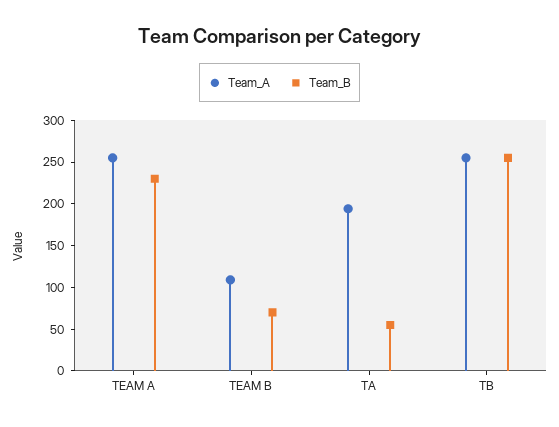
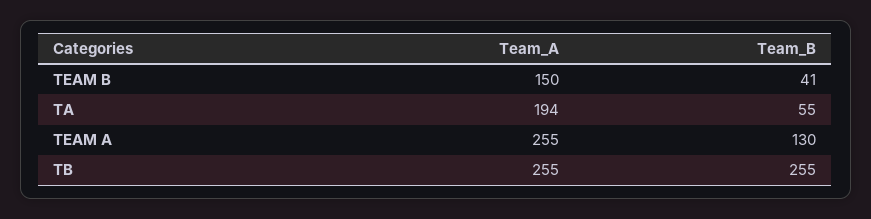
  {
    "Team_A": {
      "TEAM A": 255,
-     "TEAM B": 110,
+     "TEAM B": 150,
      "TA": 194,
      "TB": 255
    },
    "Team_B": {
-     "TEAM A": 230,
+     "TEAM A": 130,
-     "TEAM B": 70,
+     "TEAM B": 41,
      "TA": 55,
      "TB": 255
    }
  }

